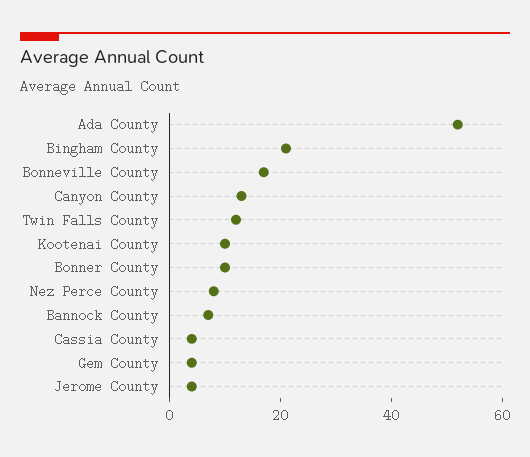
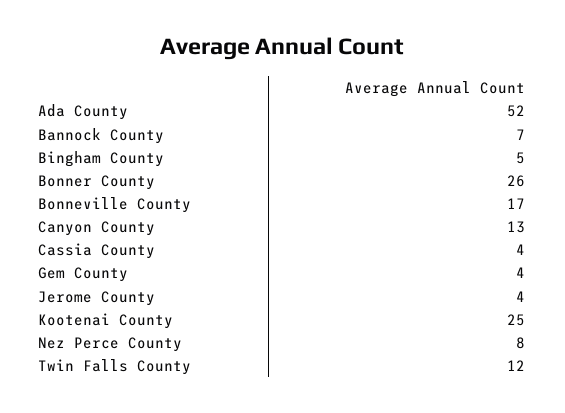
  {
    "Ada County": 52,
-   "Bingham County": 20,
+   "Bingham County": 5,
    "Bonneville County": 17,
    "Canyon County": 13,
    "Twin Falls County": 12,
-   "Kootenai County": 10,
+   "Kootenai County": 25,
-   "Bonner County": 10,
+   "Bonner County": 26,
    "Nez Perce County": 8,
    "Bannock County": 7,
    "Cassia County": 4,
    "Gem County": 4,
    "Jerome County": 4
  }

